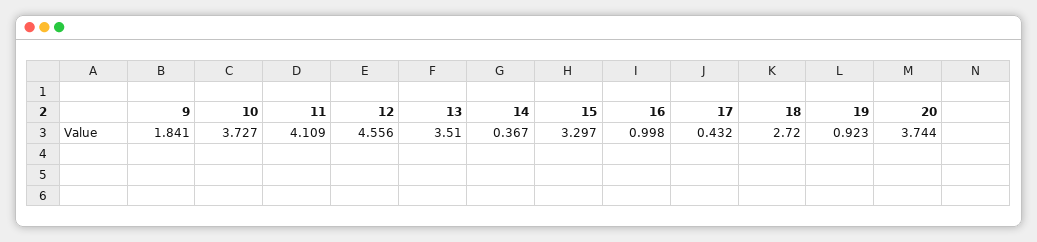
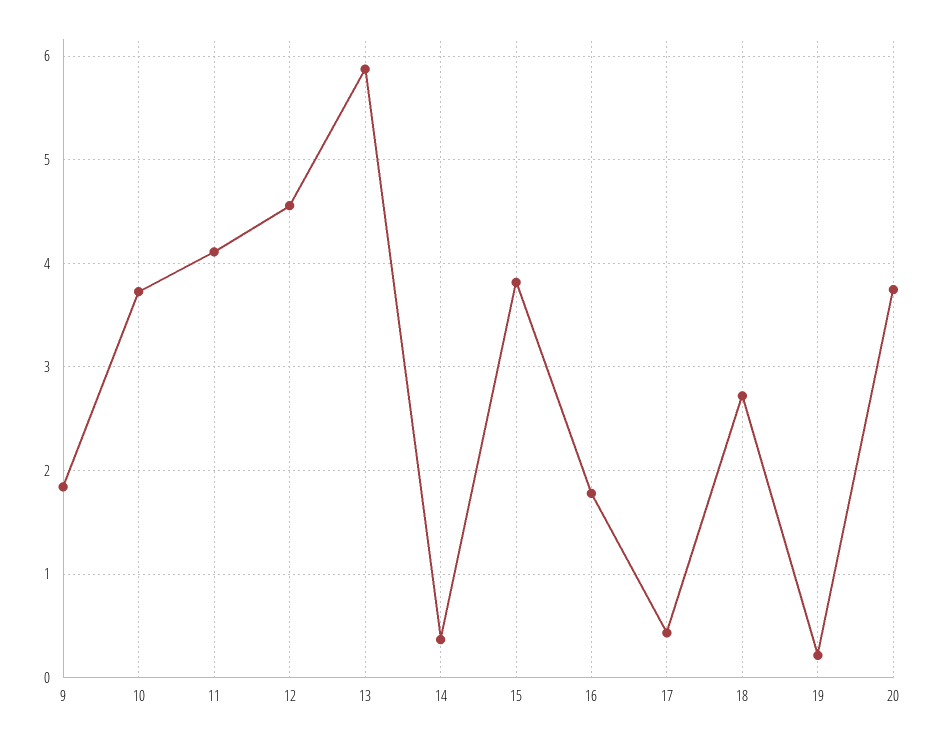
  {
    "9": 1.841,
    "10": 3.727,
    "11": 4.109,
    "12": 4.556,
-   "13": 3.51,
+   "13": 5.9,
    "14": 0.367,
-   "15": 3.297,
+   "15": 3.8,
-   "16": 0.998,
+   "16": 1.8,
    "17": 0.432,
    "18": 2.72,
-   "19": 0.923,
+   "19": 0.2,
    "20": 3.744
  }

